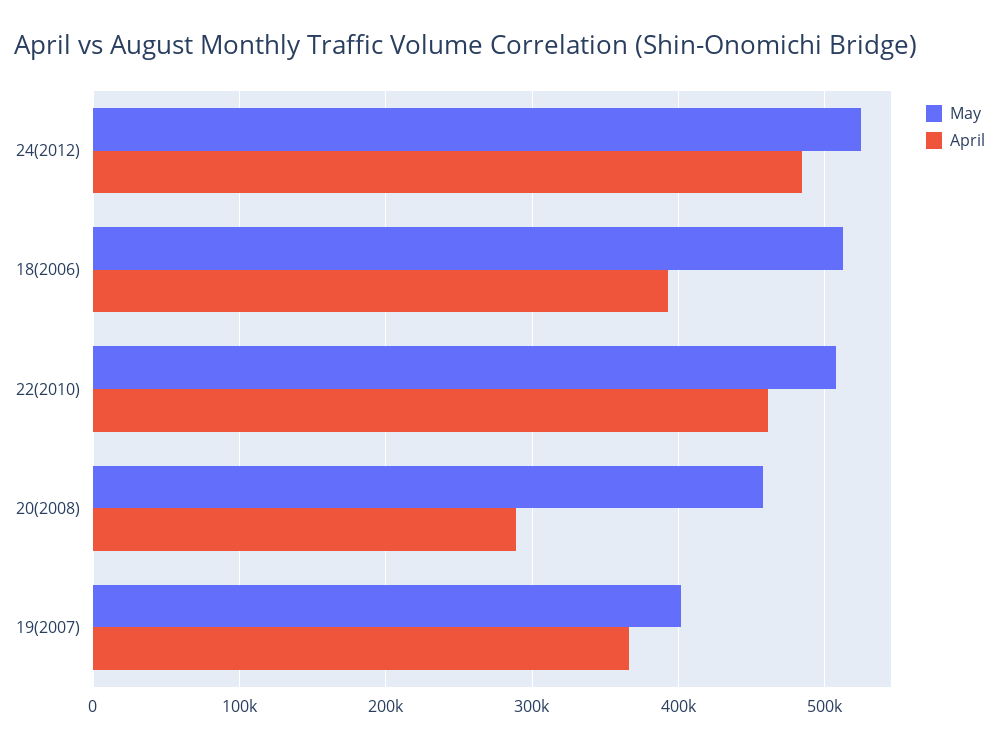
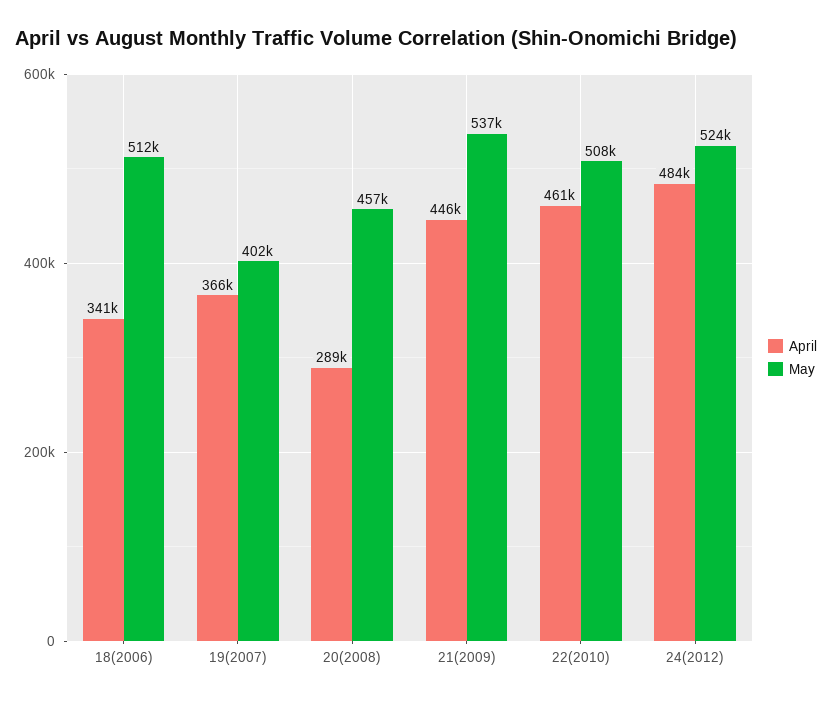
  {
    "May": {
      "24(2012)": 524000,
      "18(2006)": 512000,
      "22(2010)": 508000,
      "20(2008)": 457000,
-     "19(2007)": 402000
+     "19(2007)": 402000,
+     "21(2009)": 537000
    },
    "April": {
      "24(2012)": 484000,
-     "18(2006)": 390000,
+     "18(2006)": 341000,
      "22(2010)": 461000,
      "20(2008)": 289000,
-     "19(2007)": 366000
+     "19(2007)": 366000,
+     "21(2009)": 446000
    }
  }

